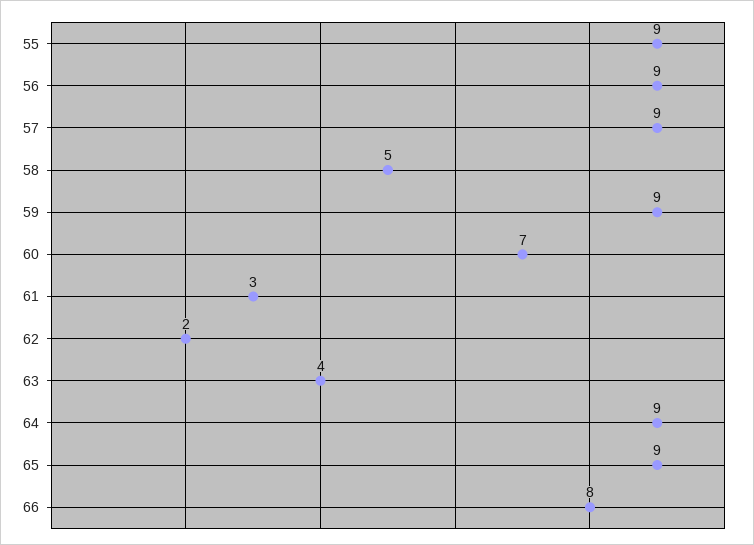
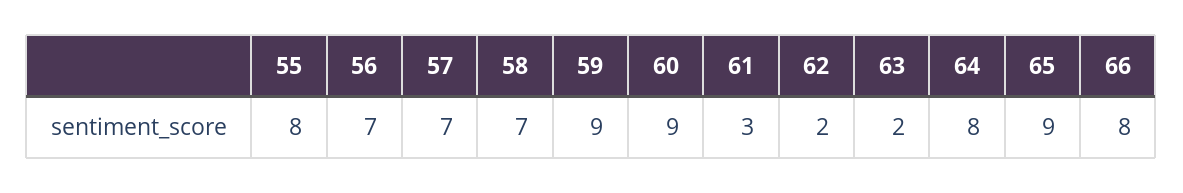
  {
-   "55": 9,
+   "55": 8,
-   "56": 9,
+   "56": 7,
-   "57": 9,
+   "57": 7,
-   "58": 5,
+   "58": 7,
    "59": 9,
-   "60": 7,
+   "60": 9,
    "61": 3,
    "62": 2,
-   "63": 4,
+   "63": 2,
-   "64": 9,
+   "64": 8,
    "65": 9,
    "66": 8
  }

